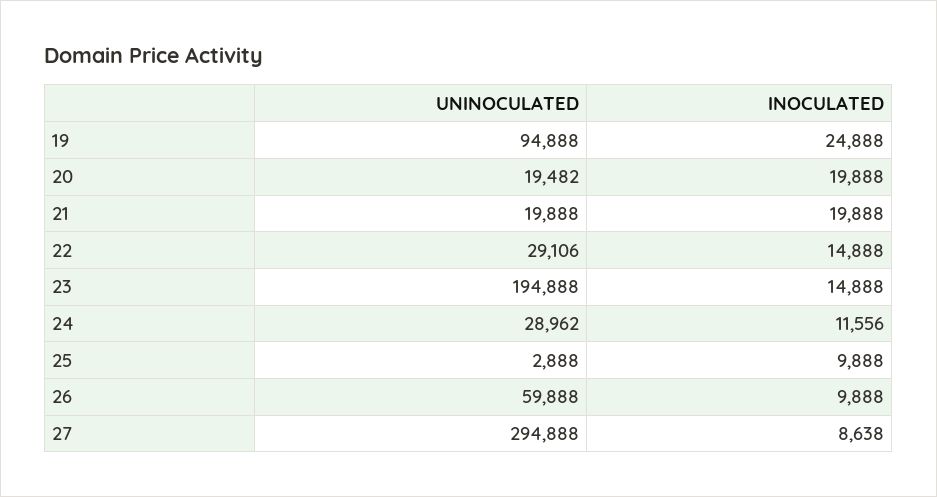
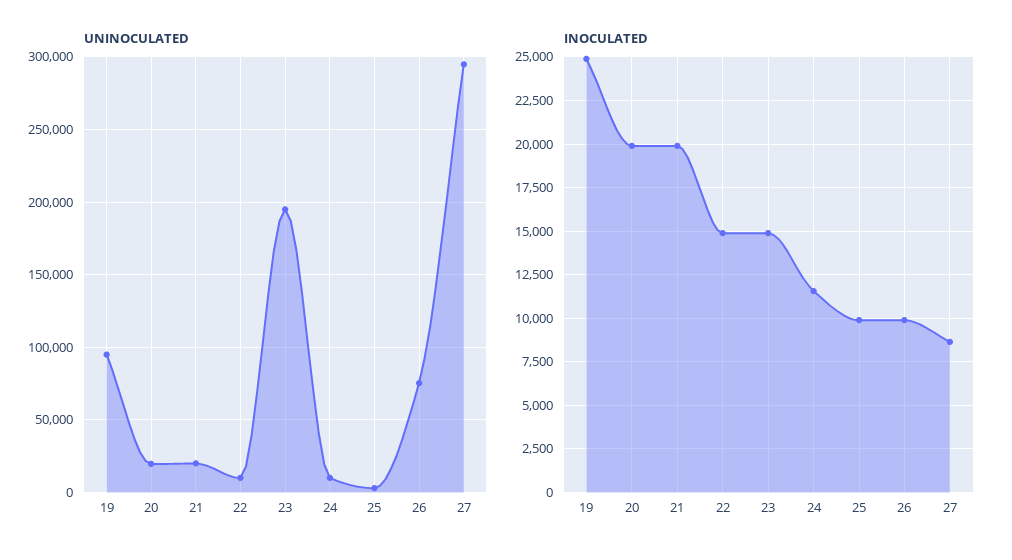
  {
    "UNINOCULATED": {
      "19": 94888,
      "20": 19482,
      "21": 19888,
-     "22": 29106,
+     "22": 10000,
      "23": 194888,
-     "24": 28962,
+     "24": 10000,
      "25": 2888,
-     "26": 59888,
+     "26": 75000,
      "27": 294888
    },
    "INOCULATED": {
      "19": 24888,
      "20": 19888,
      "21": 19888,
      "22": 14888,
      "23": 14888,
      "24": 11556,
      "25": 9888,
      "26": 9888,
      "27": 8638
    }
  }

